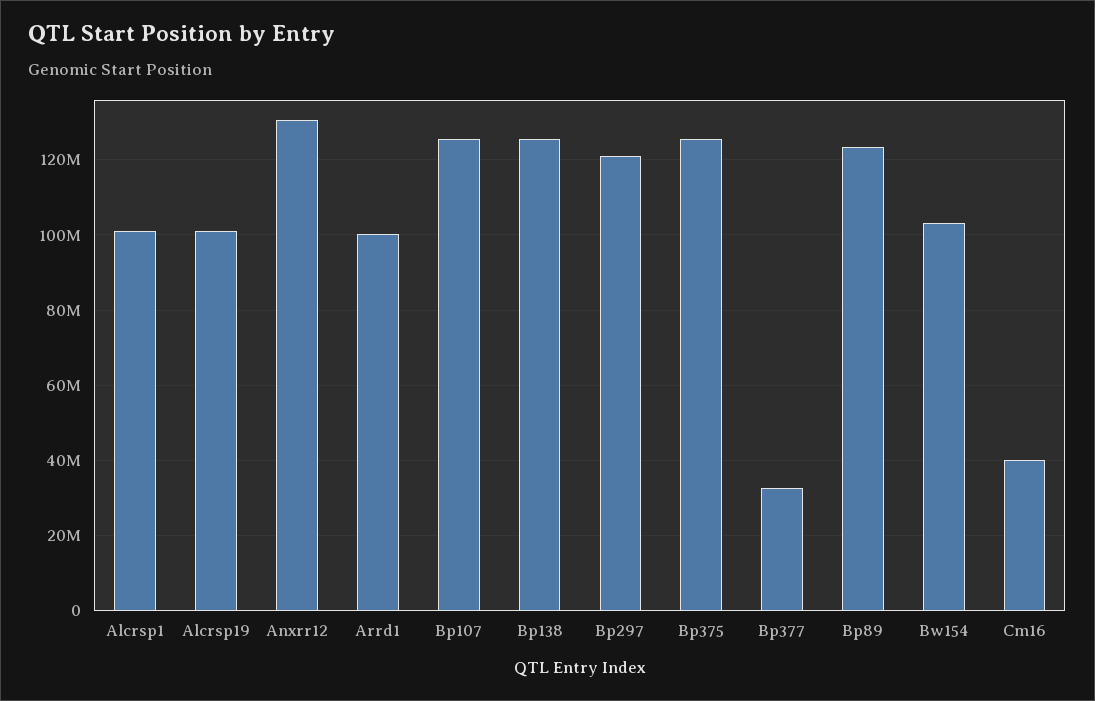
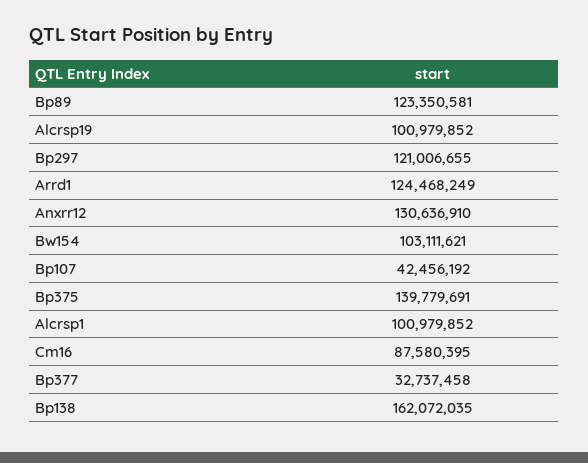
  {
    "Alcrsp1": 100979852,
    "Alcrsp19": 100979852,
    "Anxrr12": 130636910,
-   "Arrd1": 100000000,
+   "Arrd1": 124468249,
-   "Bp107": 126000000,
+   "Bp107": 42456192,
-   "Bp138": 126000000,
+   "Bp138": 162072035,
    "Bp297": 121006655,
-   "Bp375": 126000000,
+   "Bp375": 139779691,
    "Bp377": 32737458,
    "Bp89": 123350581,
    "Bw154": 103111621,
-   "Cm16": 40000000
+   "Cm16": 87580395
  }

